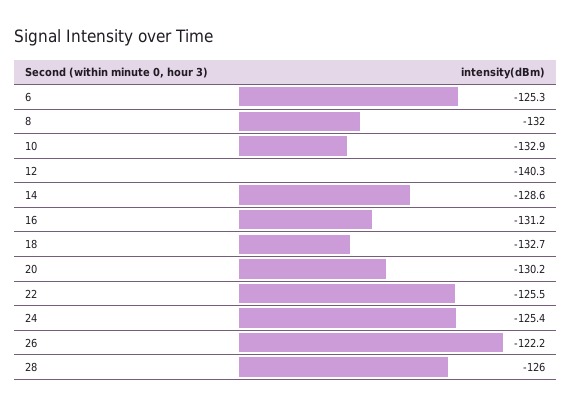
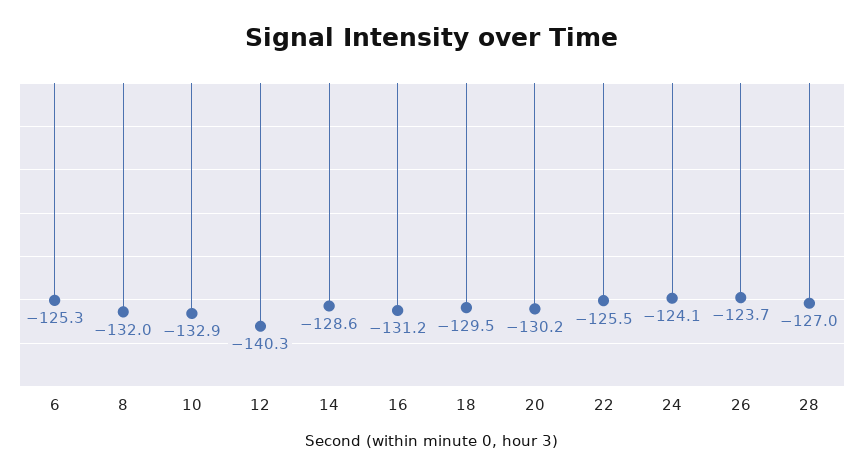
  {
    "6": -125.3,
    "8": -132,
    "10": -132.9,
    "12": -140.3,
    "14": -128.6,
    "16": -131.2,
-   "18": -132.7,
+   "18": -129.5,
    "20": -130.2,
    "22": -125.5,
-   "24": -125.4,
+   "24": -124.1,
-   "26": -122.2,
+   "26": -123.7,
-   "28": -126
+   "28": -127
  }

